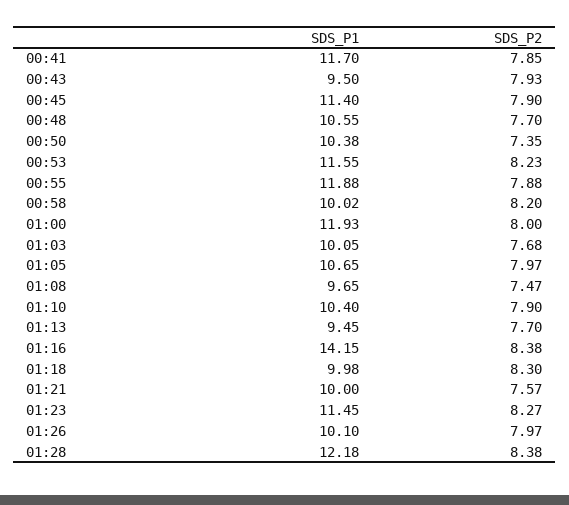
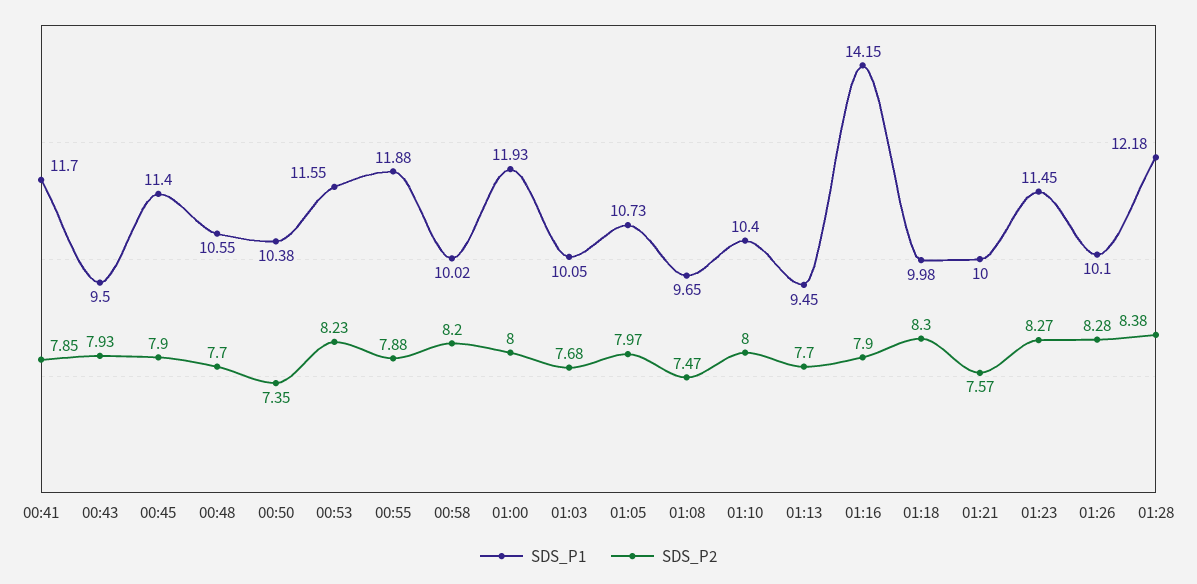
  {
    "SDS_P1": {
      "00:41": 11.7,
      "00:43": 9.5,
      "00:45": 11.4,
      "00:48": 10.55,
      "00:50": 10.38,
      "00:53": 11.55,
      "00:55": 11.88,
      "00:58": 10.02,
      "01:00": 11.93,
      "01:03": 10.05,
-     "01:05": 10.65,
+     "01:05": 10.73,
      "01:08": 9.65,
      "01:10": 10.4,
      "01:13": 9.45,
      "01:16": 14.15,
      "01:18": 9.98,
      "01:21": 10,
      "01:23": 11.45,
      "01:26": 10.1,
      "01:28": 12.18
    },
    "SDS_P2": {
      "00:41": 7.85,
      "00:43": 7.93,
      "00:45": 7.9,
      "00:48": 7.7,
      "00:50": 7.35,
      "00:53": 8.23,
      "00:55": 7.88,
      "00:58": 8.2,
      "01:00": 8,
      "01:03": 7.68,
      "01:05": 7.97,
      "01:08": 7.47,
-     "01:10": 7.9,
+     "01:10": 8,
      "01:13": 7.7,
-     "01:16": 8.38,
+     "01:16": 7.9,
      "01:18": 8.3,
      "01:21": 7.57,
      "01:23": 8.27,
-     "01:26": 7.97,
+     "01:26": 8.28,
      "01:28": 8.38
    }
  }

